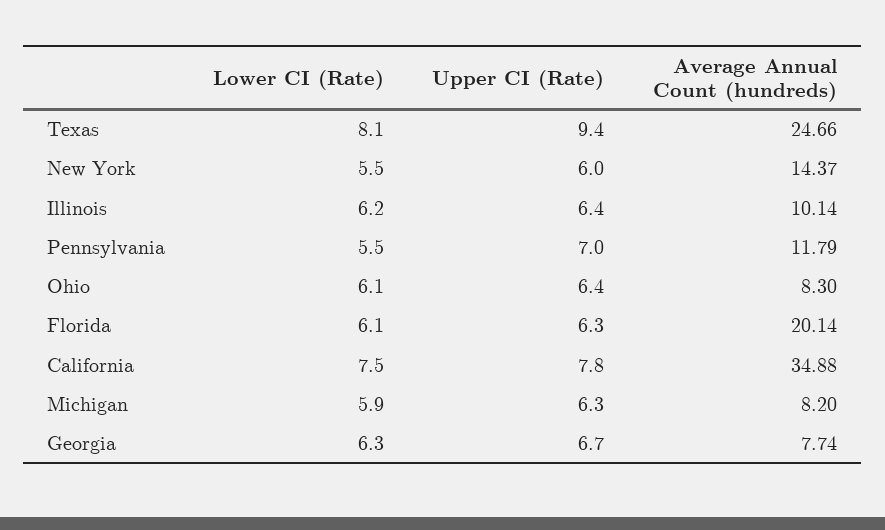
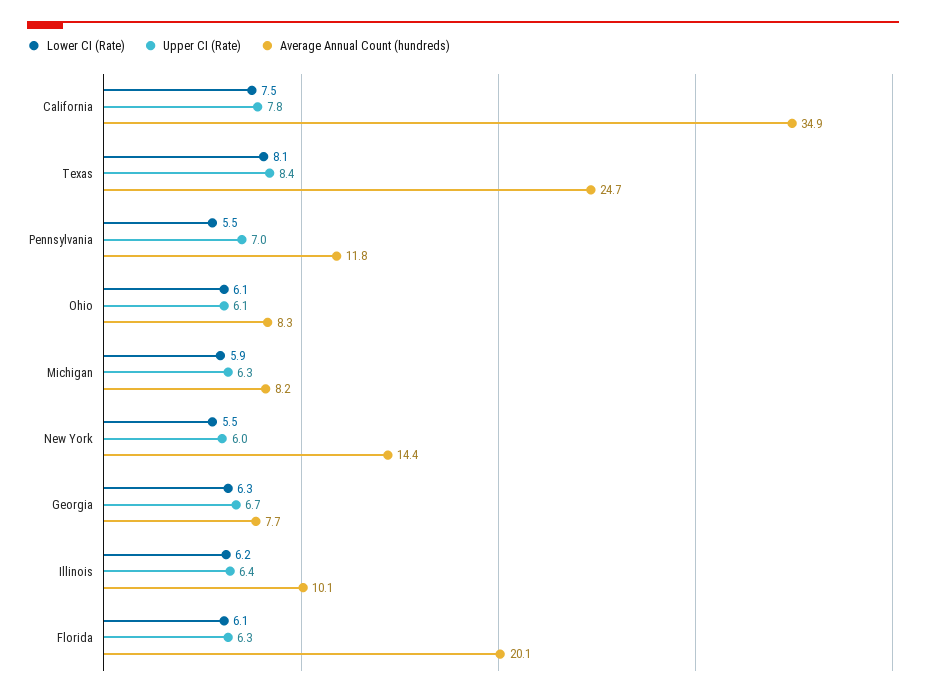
  {
    "Lower CI (Rate)": {
      "Texas": 8.1,
      "New York": 5.5,
      "Illinois": 6.2,
      "Pennsylvania": 5.5,
      "Ohio": 6.1,
      "Florida": 6.1,
      "California": 7.5,
      "Michigan": 5.9,
      "Georgia": 6.3
    },
    "Upper CI (Rate)": {
-     "Texas": 9.4,
+     "Texas": 8.4,
      "New York": 6,
      "Illinois": 6.4,
      "Pennsylvania": 7,
-     "Ohio": 6.4,
+     "Ohio": 6.1,
      "Florida": 6.3,
      "California": 7.8,
      "Michigan": 6.3,
      "Georgia": 6.7
    },
    "Average Annual Count (hundreds)": {
      "Texas": 24.66,
      "New York": 14.37,
      "Illinois": 10.14,
      "Pennsylvania": 11.79,
      "Ohio": 8.3,
      "Florida": 20.14,
      "California": 34.88,
      "Michigan": 8.2,
      "Georgia": 7.74
    }
  }

